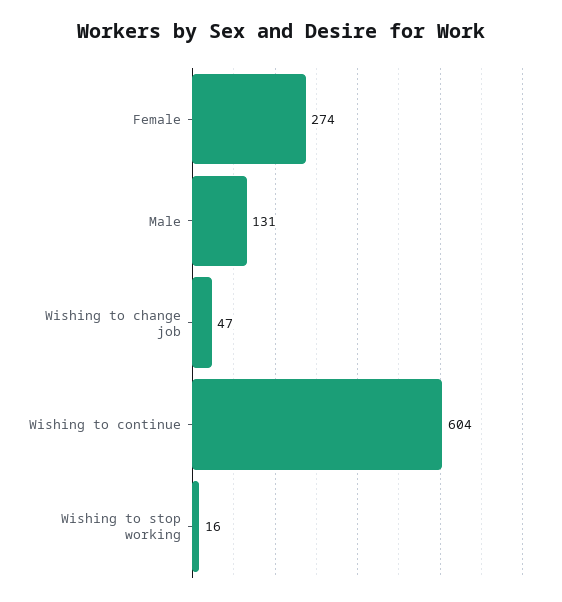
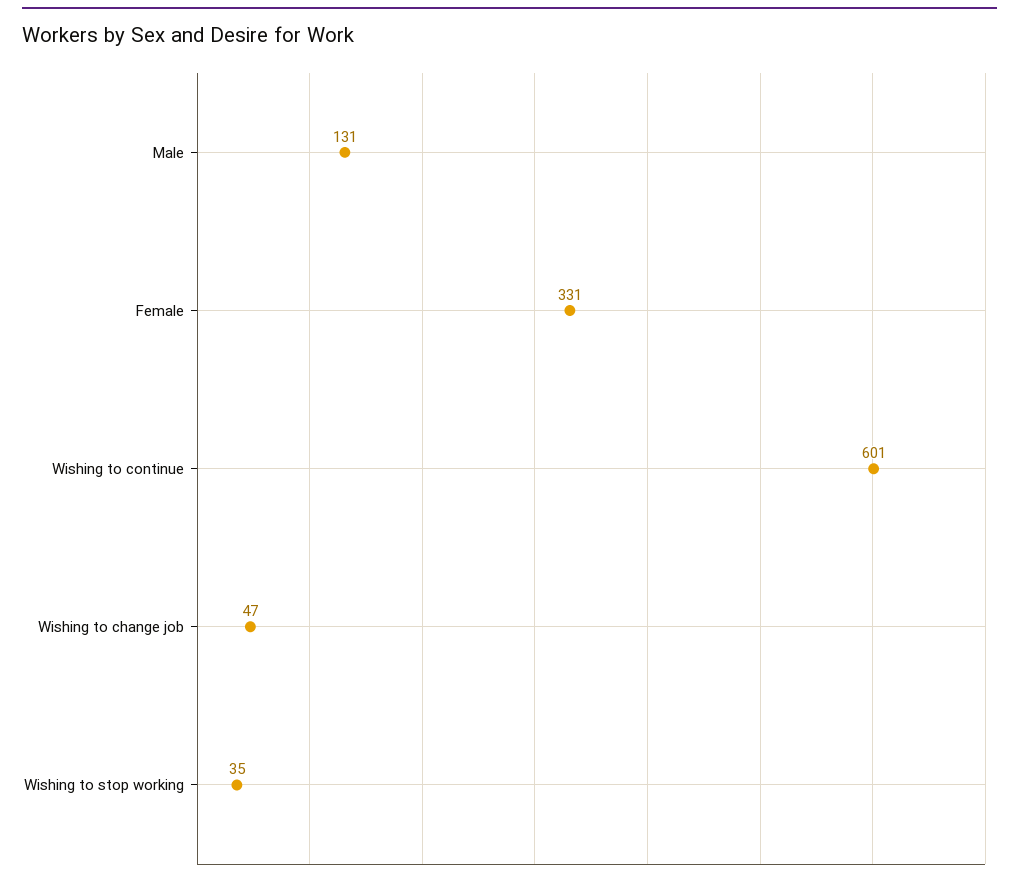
  {
-   "Female": 274,
+   "Female": 331,
    "Male": 131,
    "Wishing to change job": 47,
-   "Wishing to continue": 604,
+   "Wishing to continue": 601,
-   "Wishing to stop working": 16
+   "Wishing to stop working": 35
  }

